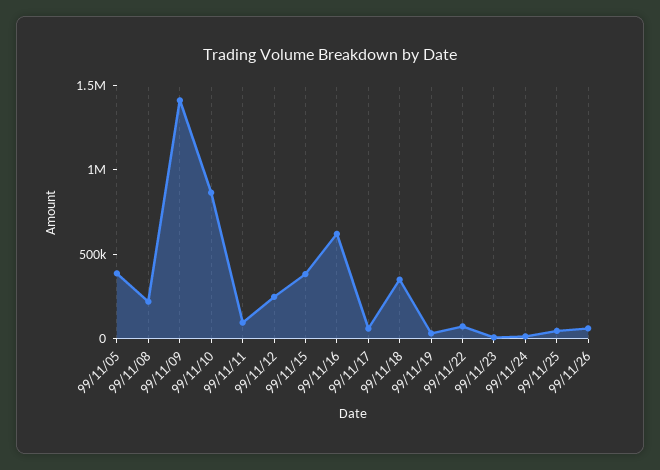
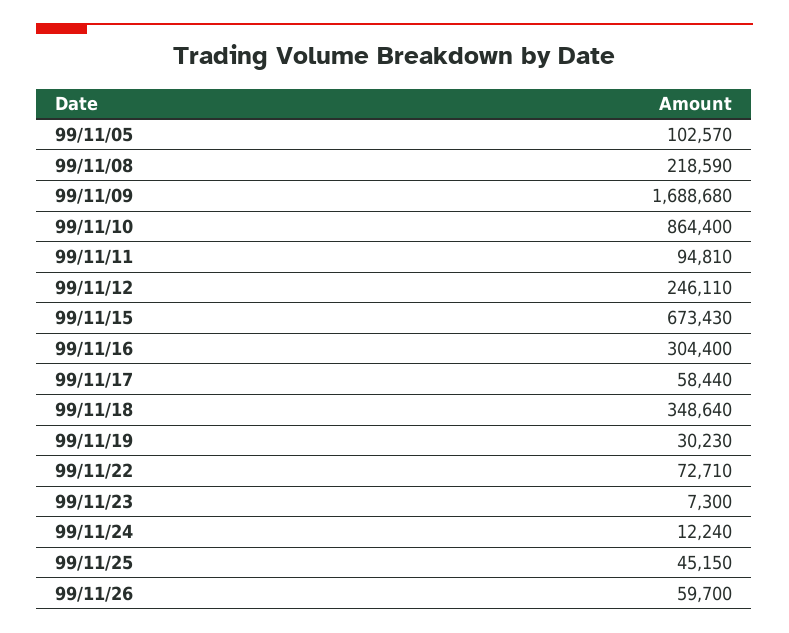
  {
-   "99/11/05": 400000,
+   "99/11/05": 102570,
    "99/11/08": 218590,
-   "99/11/09": 1400000,
+   "99/11/09": 1688680,
    "99/11/10": 864400,
    "99/11/11": 94810,
    "99/11/12": 246110,
-   "99/11/15": 400000,
+   "99/11/15": 673430,
-   "99/11/16": 600000,
+   "99/11/16": 304400,
    "99/11/17": 58440,
    "99/11/18": 348640,
    "99/11/19": 30230,
    "99/11/22": 72710,
    "99/11/23": 7300,
    "99/11/24": 12240,
    "99/11/25": 45150,
    "99/11/26": 59700
  }

